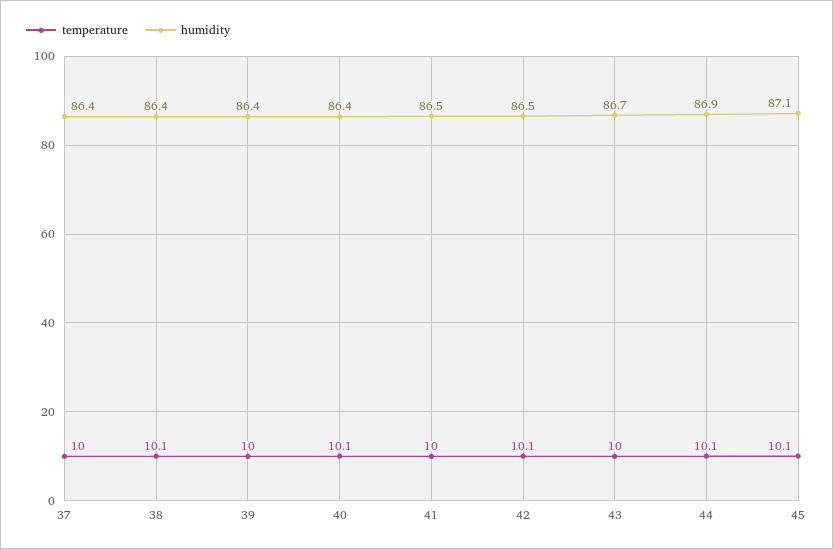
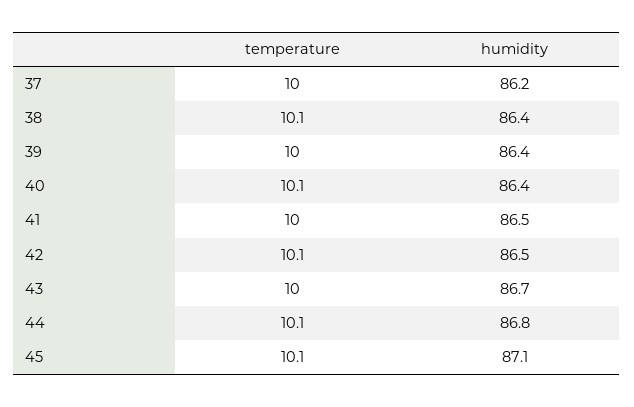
  {
    "temperature": {
      "37": 10,
      "38": 10.1,
      "39": 10,
      "40": 10.1,
      "41": 10,
      "42": 10.1,
      "43": 10,
      "44": 10.1,
      "45": 10.1
    },
    "humidity": {
-     "37": 86.4,
+     "37": 86.2,
      "38": 86.4,
      "39": 86.4,
      "40": 86.4,
      "41": 86.5,
      "42": 86.5,
      "43": 86.7,
-     "44": 86.9,
+     "44": 86.8,
      "45": 87.1
    }
  }

